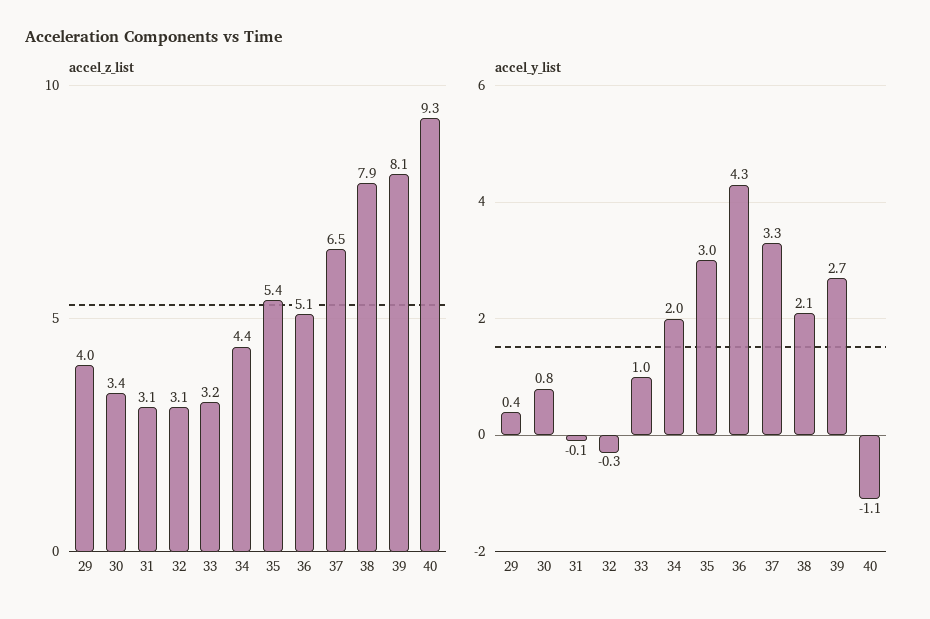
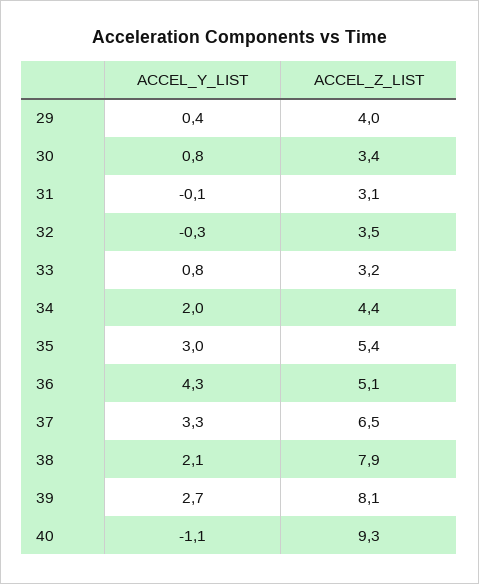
  {
    "accel_z_list": {
      "29": 4,
      "30": 3.4,
      "31": 3.1,
-     "32": 3.1,
+     "32": 3.5,
      "33": 3.2,
      "34": 4.4,
      "35": 5.4,
      "36": 5.1,
      "37": 6.5,
      "38": 7.9,
      "39": 8.1,
      "40": 9.3
    },
    "accel_y_list": {
      "29": 0.4,
      "30": 0.8,
      "31": -0.1,
      "32": -0.3,
-     "33": 1,
+     "33": 0.8,
      "34": 2,
      "35": 3,
      "36": 4.3,
      "37": 3.3,
      "38": 2.1,
      "39": 2.7,
      "40": -1.1
    }
  }

